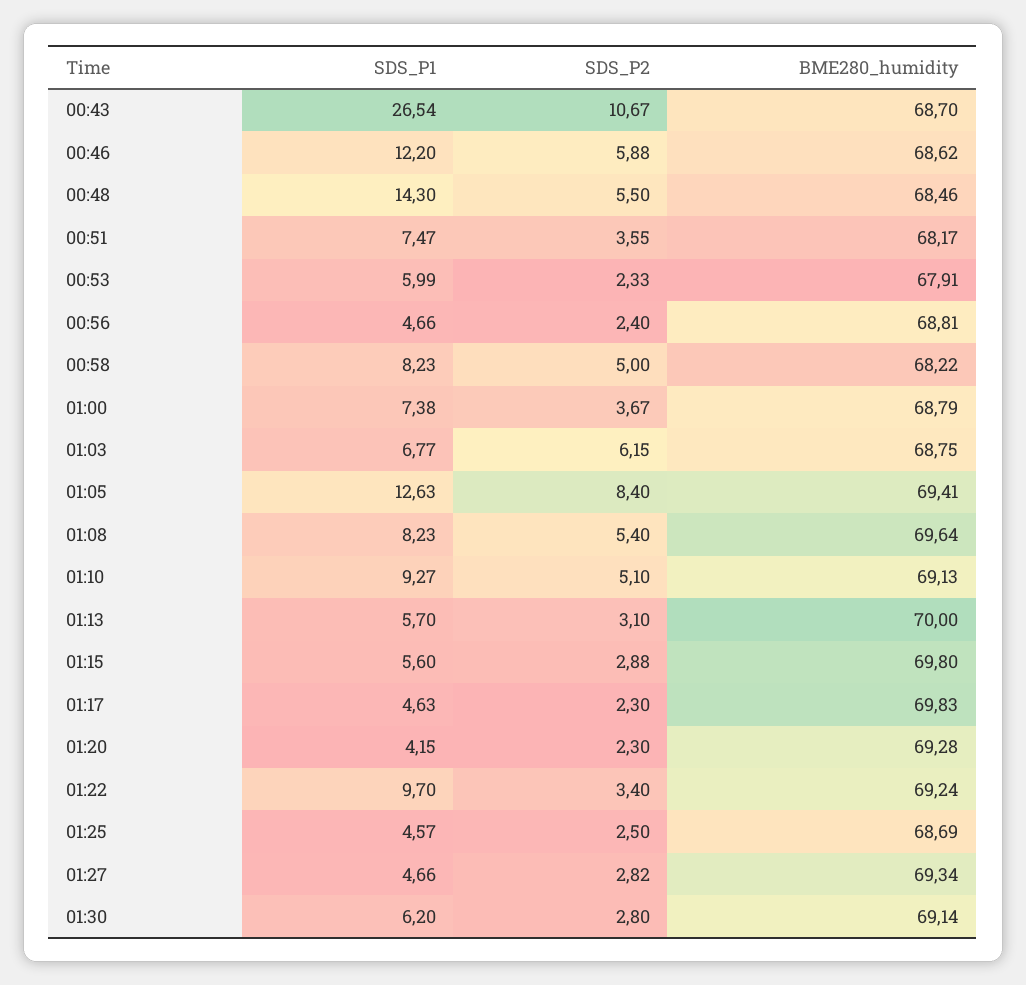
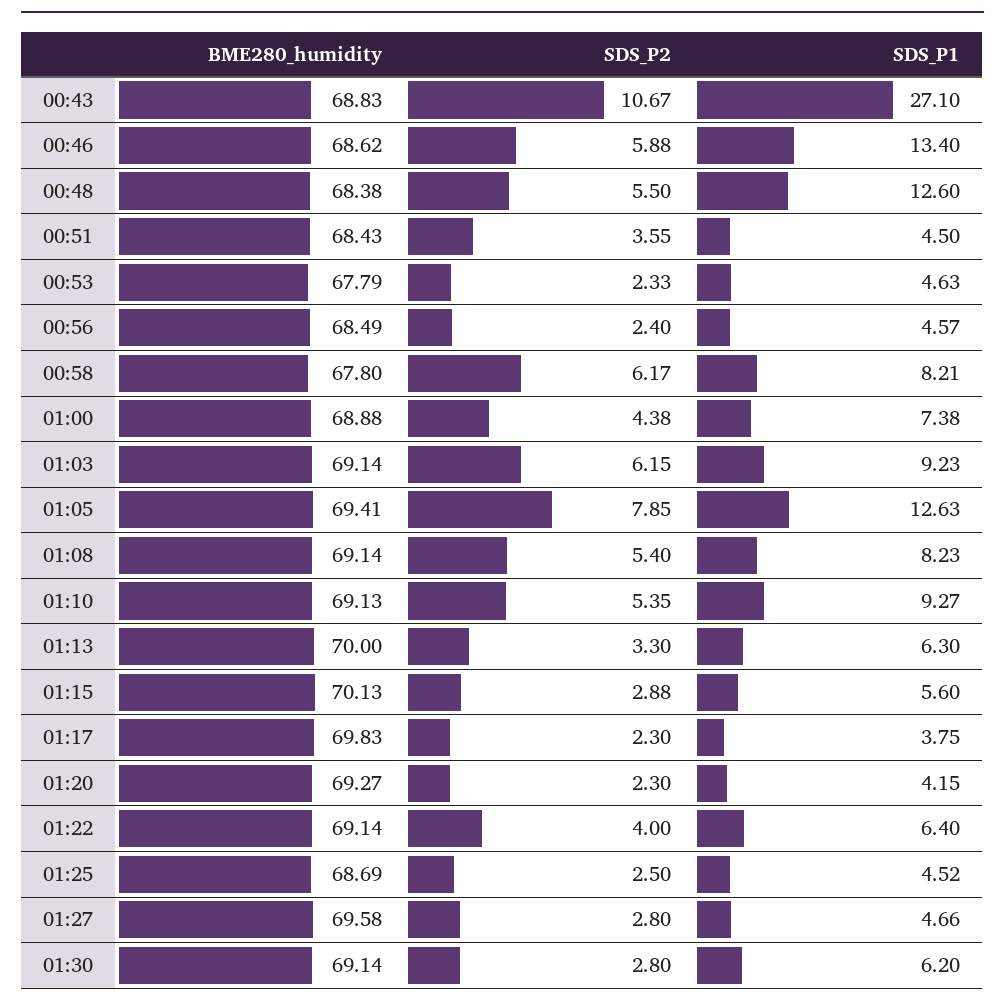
  {
    "SDS_P1": {
-     "00:43": 26.54,
+     "00:43": 27.1,
-     "00:46": 12.2,
+     "00:46": 13.4,
-     "00:48": 14.3,
+     "00:48": 12.6,
-     "00:51": 7.47,
+     "00:51": 4.5,
-     "00:53": 5.99,
+     "00:53": 4.63,
-     "00:56": 4.66,
+     "00:56": 4.57,
-     "00:58": 8.23,
+     "00:58": 8.21,
      "01:00": 7.38,
-     "01:03": 6.77,
+     "01:03": 9.23,
      "01:05": 12.63,
      "01:08": 8.23,
      "01:10": 9.27,
-     "01:13": 5.7,
+     "01:13": 6.3,
      "01:15": 5.6,
-     "01:17": 4.63,
+     "01:17": 3.75,
      "01:20": 4.15,
-     "01:22": 9.7,
+     "01:22": 6.4,
-     "01:25": 4.57,
+     "01:25": 4.52,
      "01:27": 4.66,
      "01:30": 6.2
    },
    "SDS_P2": {
      "00:43": 10.67,
      "00:46": 5.88,
      "00:48": 5.5,
      "00:51": 3.55,
      "00:53": 2.33,
      "00:56": 2.4,
-     "00:58": 5,
+     "00:58": 6.17,
-     "01:00": 3.67,
+     "01:00": 4.38,
      "01:03": 6.15,
-     "01:05": 8.4,
+     "01:05": 7.85,
      "01:08": 5.4,
-     "01:10": 5.1,
+     "01:10": 5.35,
-     "01:13": 3.1,
+     "01:13": 3.3,
      "01:15": 2.88,
      "01:17": 2.3,
      "01:20": 2.3,
-     "01:22": 3.4,
+     "01:22": 4,
      "01:25": 2.5,
-     "01:27": 2.82,
+     "01:27": 2.8,
      "01:30": 2.8
    },
    "BME280_humidity": {
-     "00:43": 68.7,
+     "00:43": 68.83,
      "00:46": 68.62,
-     "00:48": 68.46,
+     "00:48": 68.38,
-     "00:51": 68.17,
+     "00:51": 68.43,
-     "00:53": 67.91,
+     "00:53": 67.79,
-     "00:56": 68.81,
+     "00:56": 68.49,
-     "00:58": 68.22,
+     "00:58": 67.8,
-     "01:00": 68.79,
+     "01:00": 68.88,
-     "01:03": 68.75,
+     "01:03": 69.14,
      "01:05": 69.41,
-     "01:08": 69.64,
+     "01:08": 69.14,
      "01:10": 69.13,
      "01:13": 70,
-     "01:15": 69.8,
+     "01:15": 70.13,
      "01:17": 69.83,
-     "01:20": 69.28,
+     "01:20": 69.27,
-     "01:22": 69.24,
+     "01:22": 69.14,
      "01:25": 68.69,
-     "01:27": 69.34,
+     "01:27": 69.58,
      "01:30": 69.14
    }
  }

